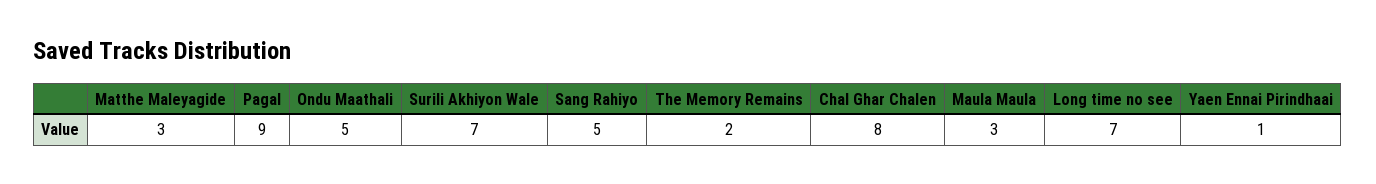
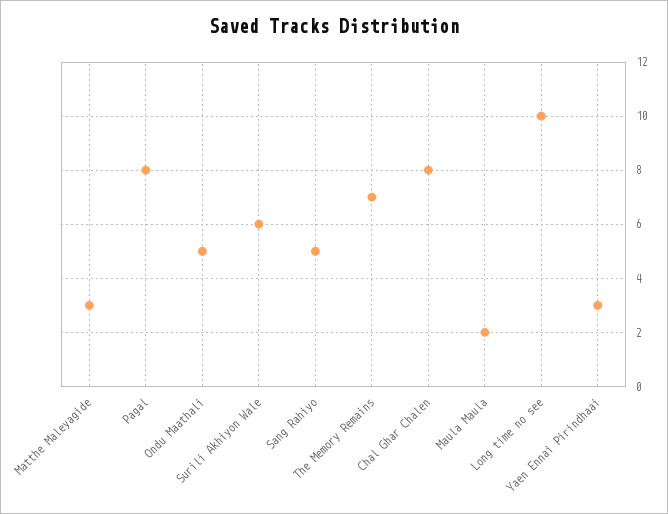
  {
    "Matthe Maleyagide": 3,
-   "Pagal": 9,
+   "Pagal": 8,
    "Ondu Maathali": 5,
-   "Surili Akhiyon Wale": 7,
+   "Surili Akhiyon Wale": 6,
    "Sang Rahiyo": 5,
-   "The Memory Remains": 2,
+   "The Memory Remains": 7,
    "Chal Ghar Chalen": 8,
-   "Maula Maula": 3,
+   "Maula Maula": 2,
-   "Long time no see": 7,
+   "Long time no see": 10,
-   "Yaen Ennai Pirindhaai": 1
+   "Yaen Ennai Pirindhaai": 3
  }

